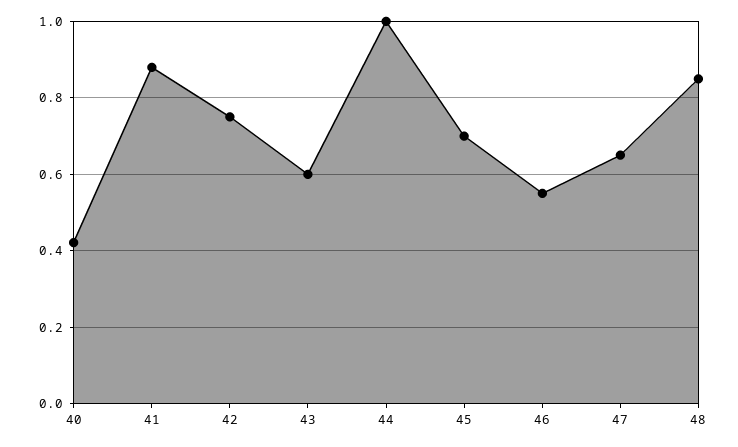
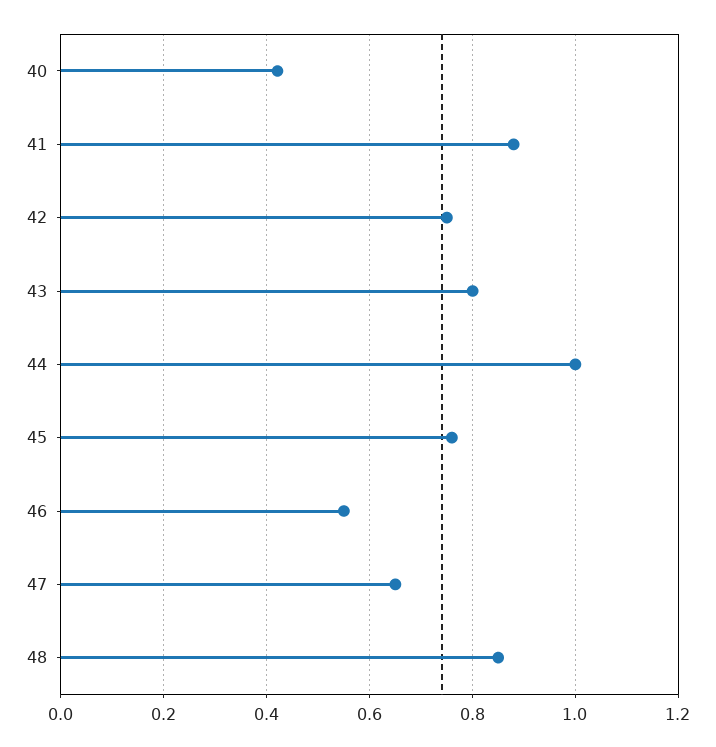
  {
    "40": 0.42,
    "41": 0.88,
    "42": 0.76,
-   "43": 0.6,
+   "43": 0.8,
    "44": 1,
-   "45": 0.7,
+   "45": 0.76,
    "46": 0.56,
    "47": 0.66,
    "48": 0.86
  }

